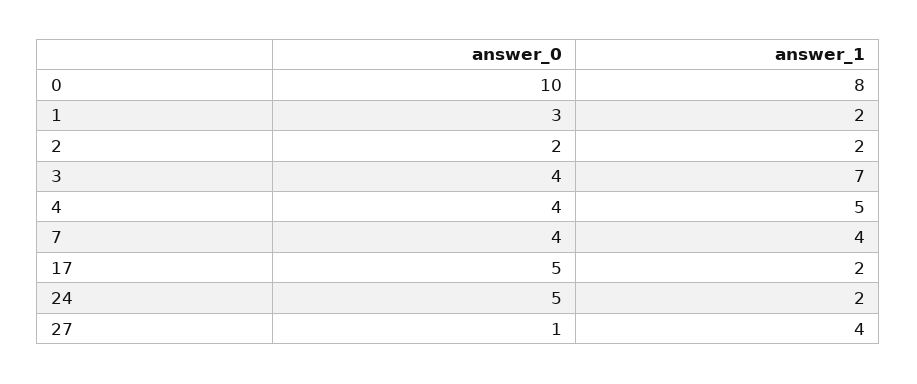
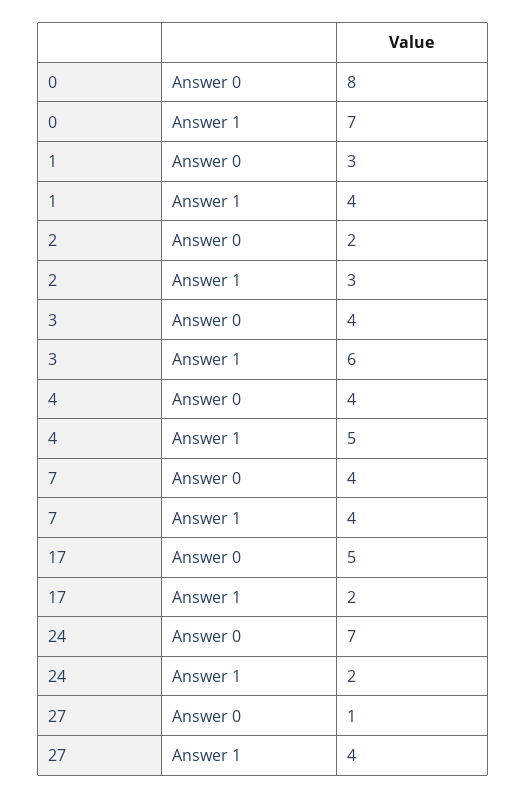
  {
    "answer_0": {
-     "0": 10,
+     "0": 8,
      "1": 3,
      "2": 2,
      "3": 4,
      "4": 4,
      "7": 4,
      "17": 5,
-     "24": 5,
+     "24": 7,
      "27": 1
    },
    "answer_1": {
-     "0": 8,
+     "0": 7,
-     "1": 2,
+     "1": 4,
-     "2": 2,
+     "2": 3,
-     "3": 7,
+     "3": 6,
      "4": 5,
      "7": 4,
      "17": 2,
      "24": 2,
      "27": 4
    }
  }

